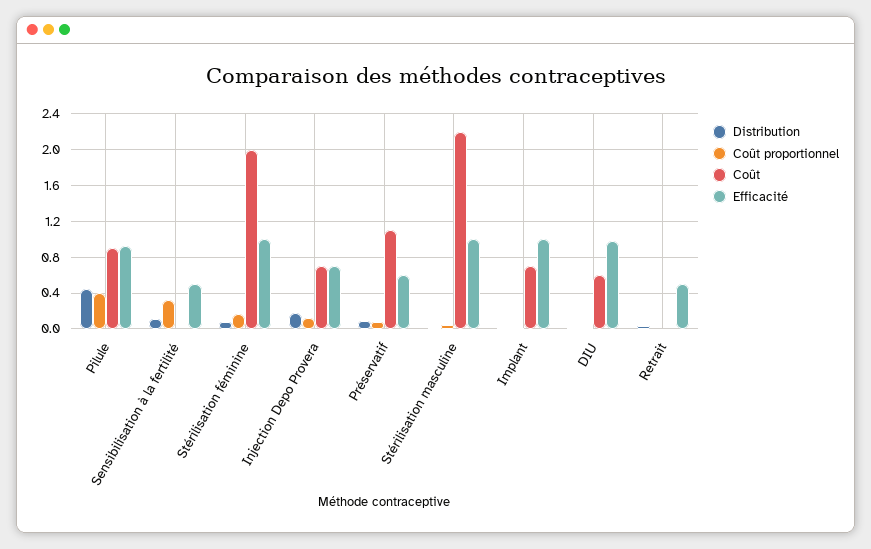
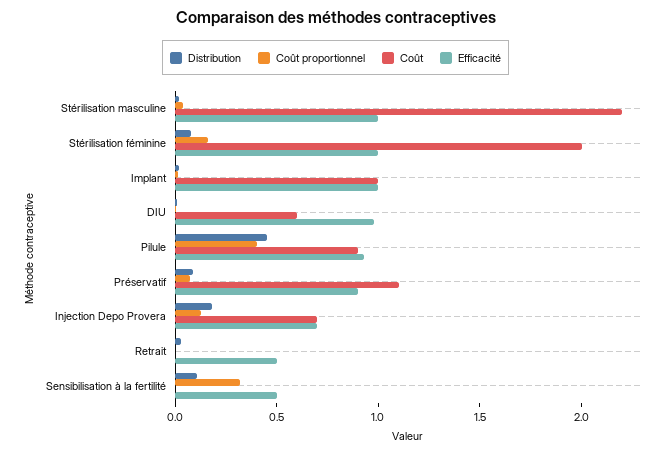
  {
    "Distribution": {
      "Pilule": 0.5,
      "Sensibilisation à la fertilité": 0.1,
      "Stérilisation féminine": 0.1,
      "Injection Depo Provera": 0.2,
      "Préservatif": 0.1,
      "Stérilisation masculine": 0,
      "Implant": 0,
      "DIU": 0,
      "Retrait": 0
    },
    "Coût proportionnel": {
      "Pilule": 0.4,
      "Sensibilisation à la fertilité": 0.3,
      "Stérilisation féminine": 0.2,
      "Injection Depo Provera": 0.1,
      "Préservatif": 0.1,
      "Stérilisation masculine": 0,
      "Implant": 0,
      "DIU": 0,
      "Retrait": 0
    },
    "Coût": {
      "Pilule": 0.9,
      "Sensibilisation à la fertilité": 0,
      "Stérilisation féminine": 2,
      "Injection Depo Provera": 0.7,
      "Préservatif": 1.1,
      "Stérilisation masculine": 2.2,
-     "Implant": 0.7,
+     "Implant": 1,
      "DIU": 0.6,
      "Retrait": 0
    },
    "Efficacité": {
      "Pilule": 0.9,
      "Sensibilisation à la fertilité": 0.5,
      "Stérilisation féminine": 1,
      "Injection Depo Provera": 0.7,
-     "Préservatif": 0.6,
+     "Préservatif": 0.9,
      "Stérilisation masculine": 1,
      "Implant": 1,
      "DIU": 1,
      "Retrait": 0.5
    }
  }

